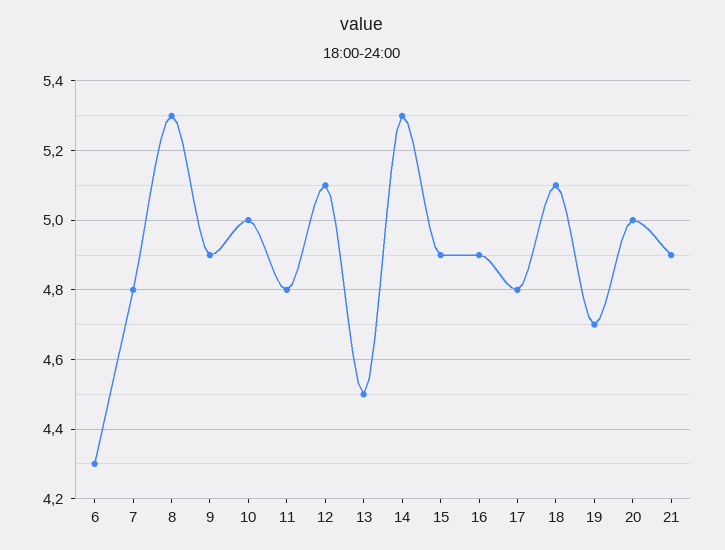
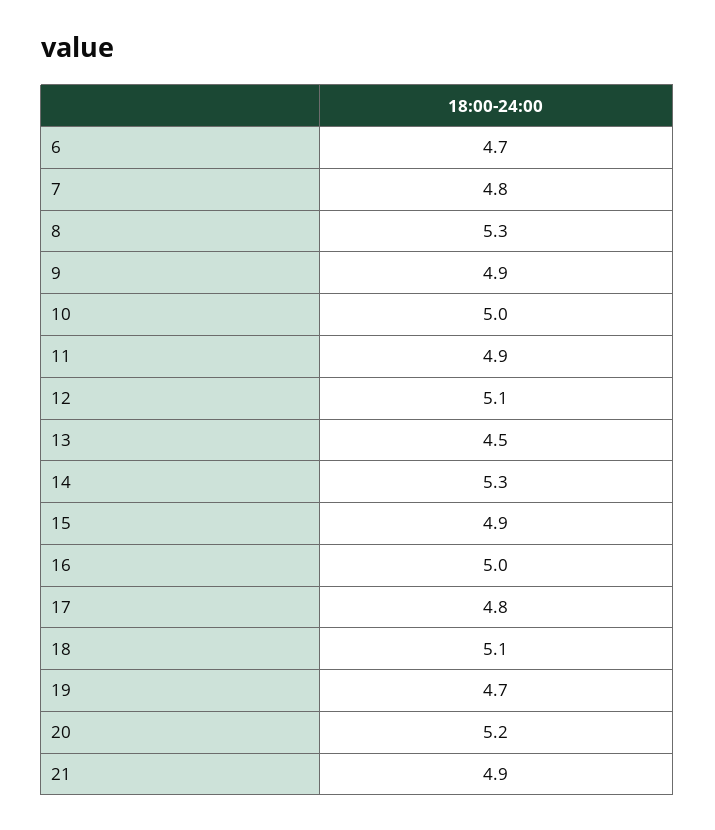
  {
-   "6": 4.3,
+   "6": 4.7,
    "7": 4.8,
    "8": 5.3,
    "9": 4.9,
    "10": 5,
-   "11": 4.8,
+   "11": 4.9,
    "12": 5.1,
    "13": 4.5,
    "14": 5.3,
    "15": 4.9,
-   "16": 4.9,
+   "16": 5,
    "17": 4.8,
    "18": 5.1,
    "19": 4.7,
-   "20": 5,
+   "20": 5.2,
    "21": 4.9
  }

